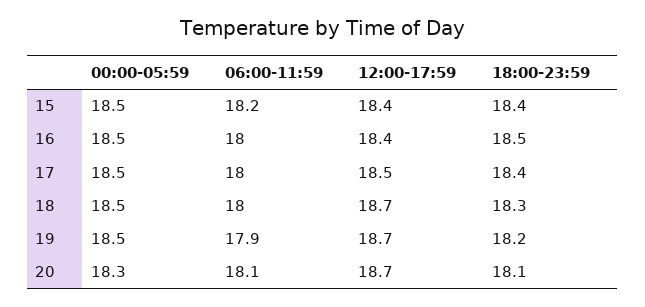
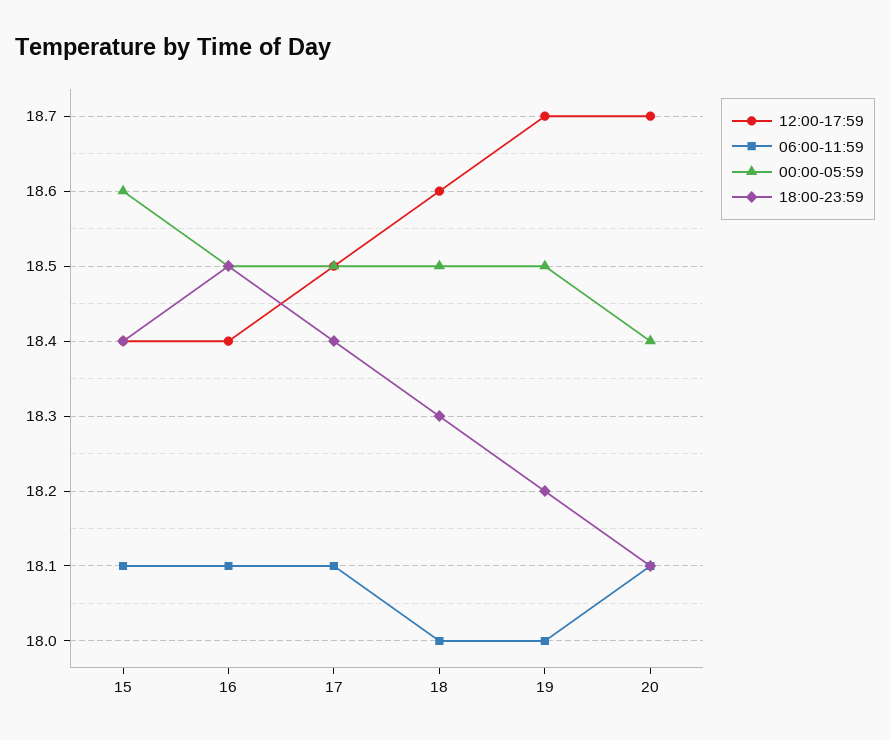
  {
    "00:00-05:59": {
-     "15": 18.5,
+     "15": 18.6,
      "16": 18.5,
      "17": 18.5,
      "18": 18.5,
      "19": 18.5,
-     "20": 18.3
+     "20": 18.4
    },
    "06:00-11:59": {
-     "15": 18.2,
+     "15": 18.1,
-     "16": 18,
+     "16": 18.1,
-     "17": 18,
+     "17": 18.1,
      "18": 18,
-     "19": 17.9,
+     "19": 18,
      "20": 18.1
    },
    "12:00-17:59": {
      "15": 18.4,
      "16": 18.4,
      "17": 18.5,
-     "18": 18.7,
+     "18": 18.6,
      "19": 18.7,
      "20": 18.7
    },
    "18:00-23:59": {
      "15": 18.4,
      "16": 18.5,
      "17": 18.4,
      "18": 18.3,
      "19": 18.2,
      "20": 18.1
    }
  }

